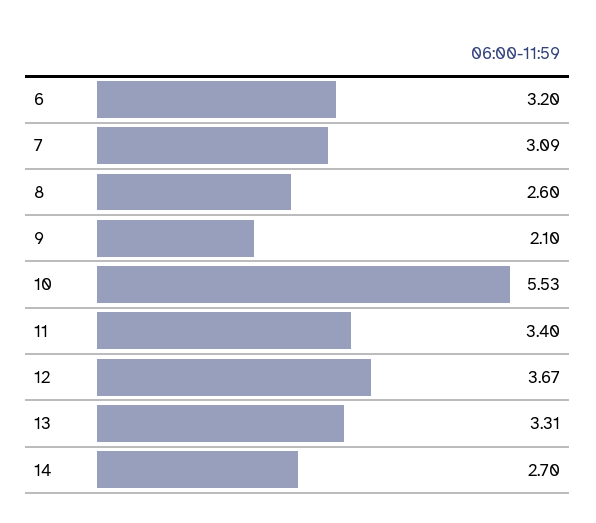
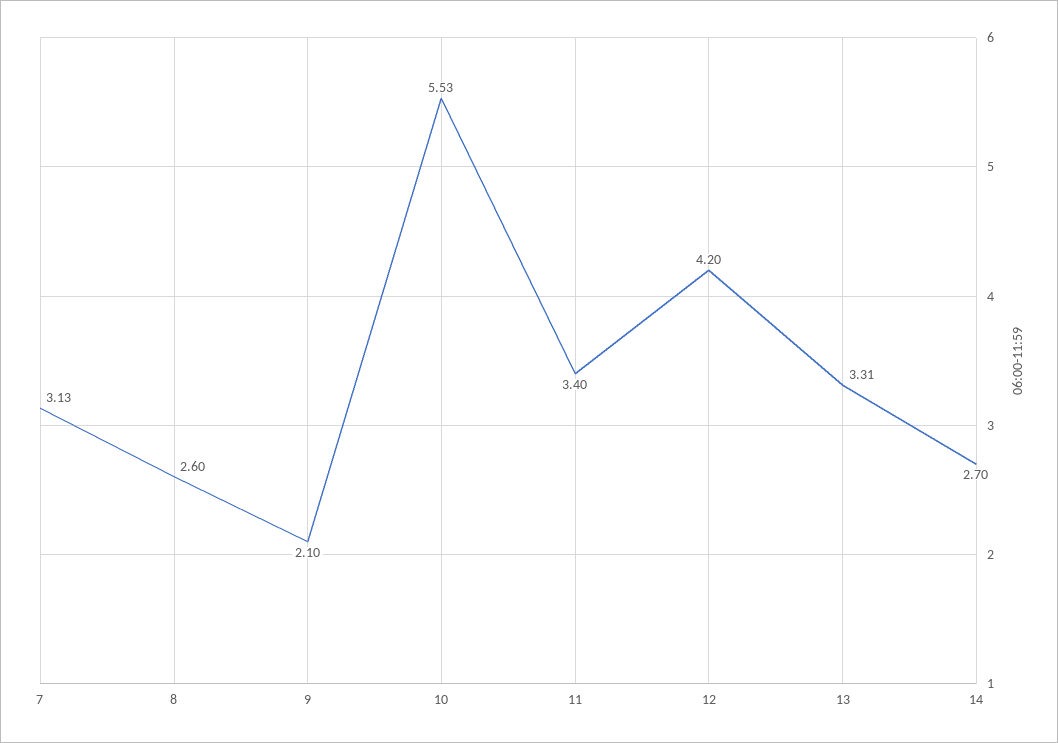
  {
-   "6": 3.2,
-   "7": 3.09,
+   "7": 3.13,
    "8": 2.6,
    "9": 2.1,
    "10": 5.53,
    "11": 3.4,
-   "12": 3.67,
+   "12": 4.2,
    "13": 3.31,
    "14": 2.7
  }

